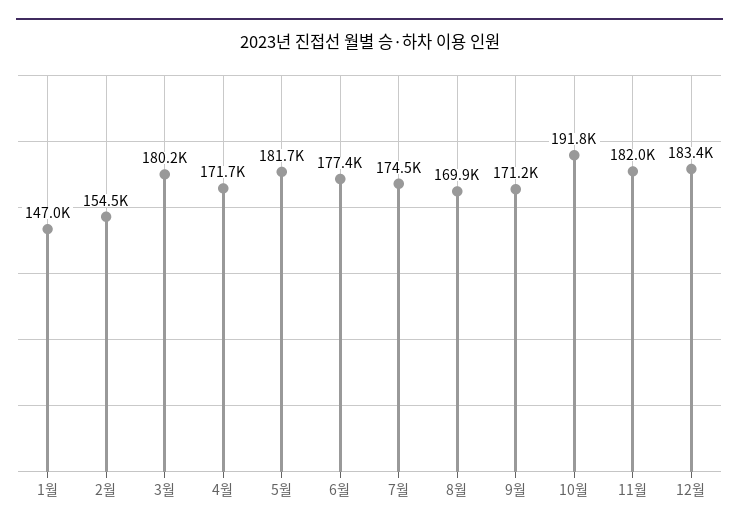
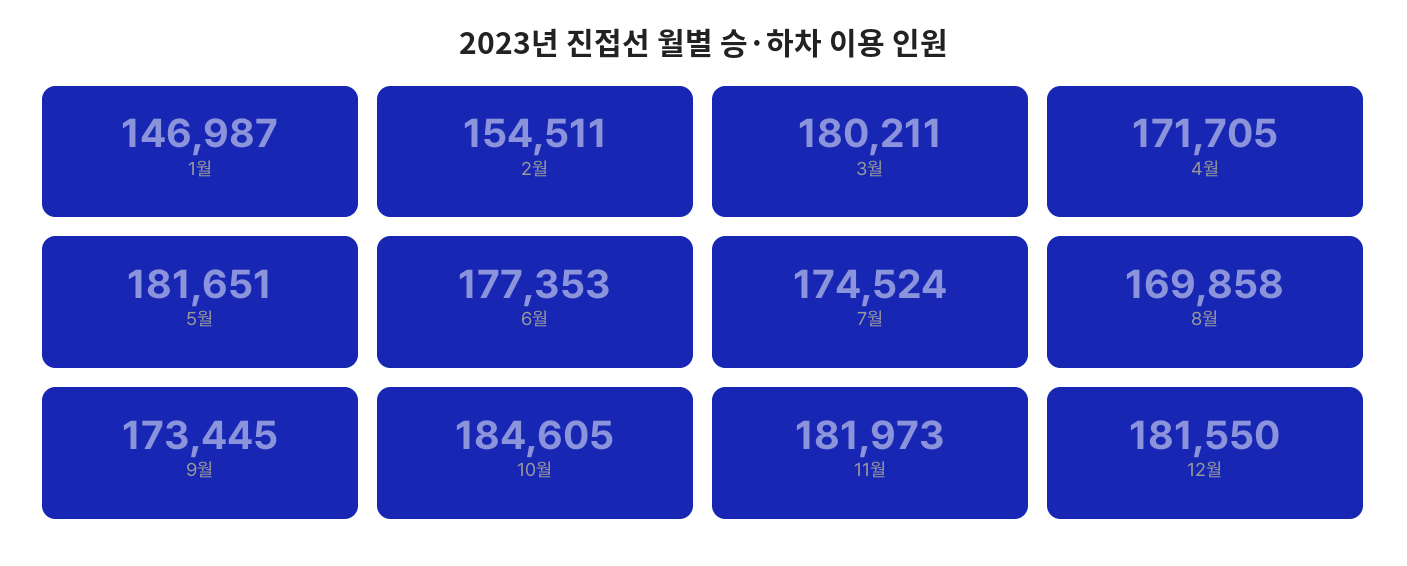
  {
    "1월": 146987,
    "2월": 154511,
    "3월": 180211,
    "4월": 171705,
    "5월": 181651,
    "6월": 177353,
    "7월": 174524,
    "8월": 169858,
-   "9월": 171200,
+   "9월": 173445,
-   "10월": 191800,
+   "10월": 184605,
    "11월": 181973,
-   "12월": 183400
+   "12월": 181550
  }

